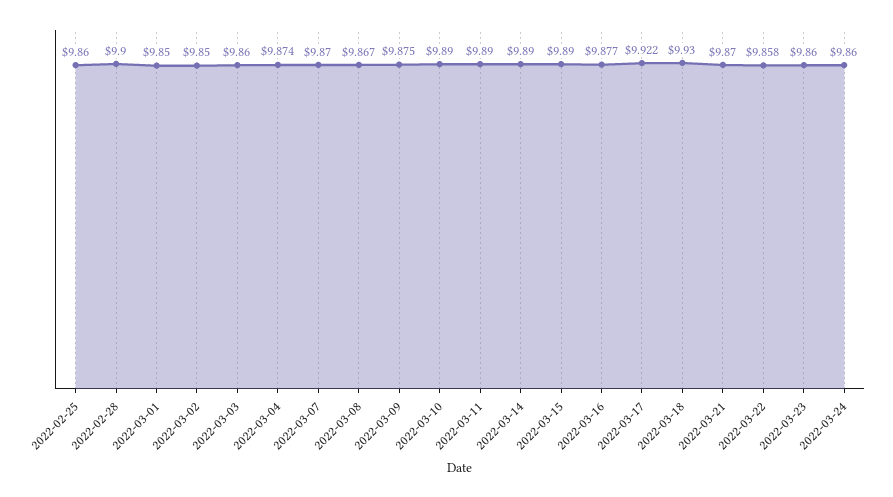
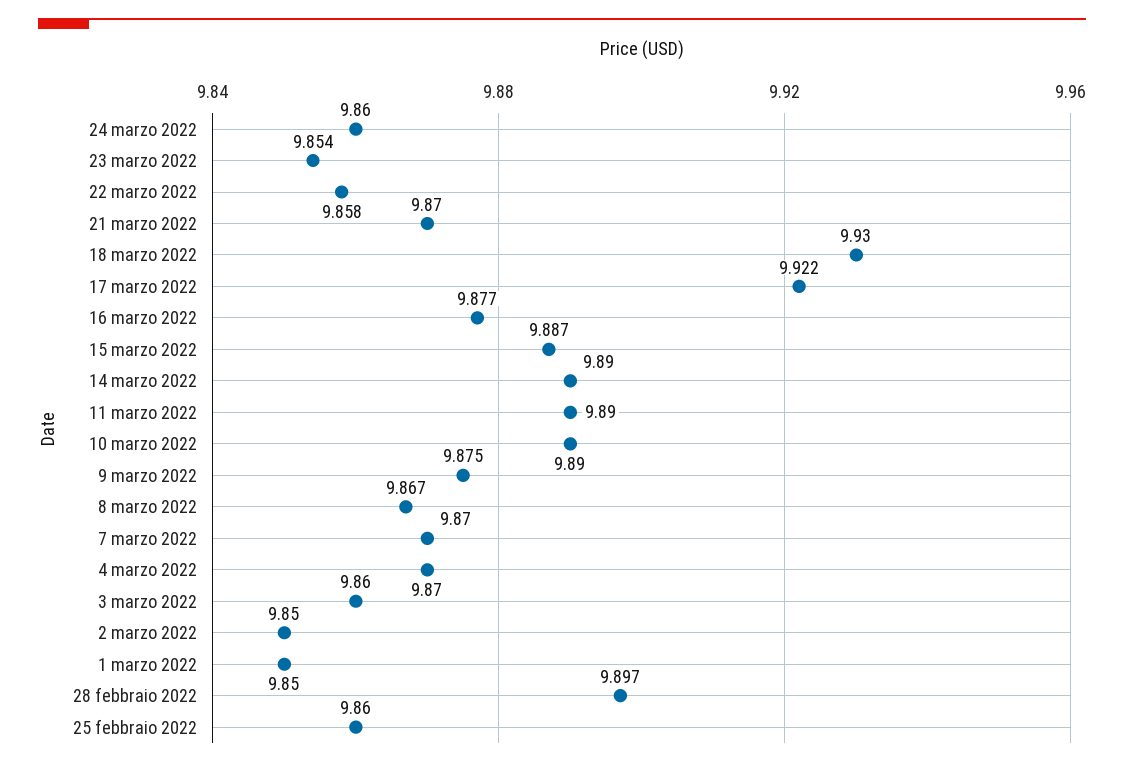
  {
    "2022-02-25": 9.86,
-   "2022-02-28": 9.9,
+   "2022-02-28": 9.897,
    "2022-03-01": 9.85,
    "2022-03-02": 9.85,
    "2022-03-03": 9.86,
-   "2022-03-04": 9.874,
+   "2022-03-04": 9.87,
    "2022-03-07": 9.87,
    "2022-03-08": 9.867,
    "2022-03-09": 9.875,
    "2022-03-10": 9.89,
    "2022-03-11": 9.89,
    "2022-03-14": 9.89,
-   "2022-03-15": 9.89,
+   "2022-03-15": 9.887,
    "2022-03-16": 9.877,
    "2022-03-17": 9.922,
    "2022-03-18": 9.93,
    "2022-03-21": 9.87,
    "2022-03-22": 9.858,
-   "2022-03-23": 9.86,
+   "2022-03-23": 9.854,
    "2022-03-24": 9.86
  }

